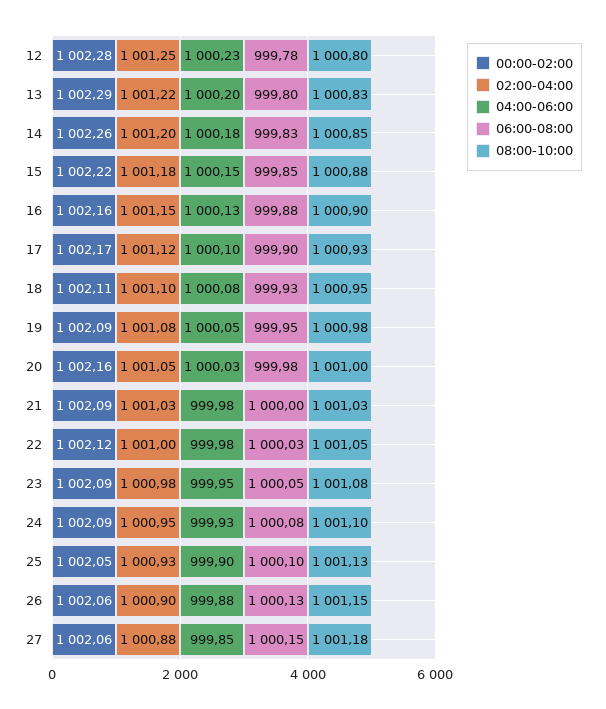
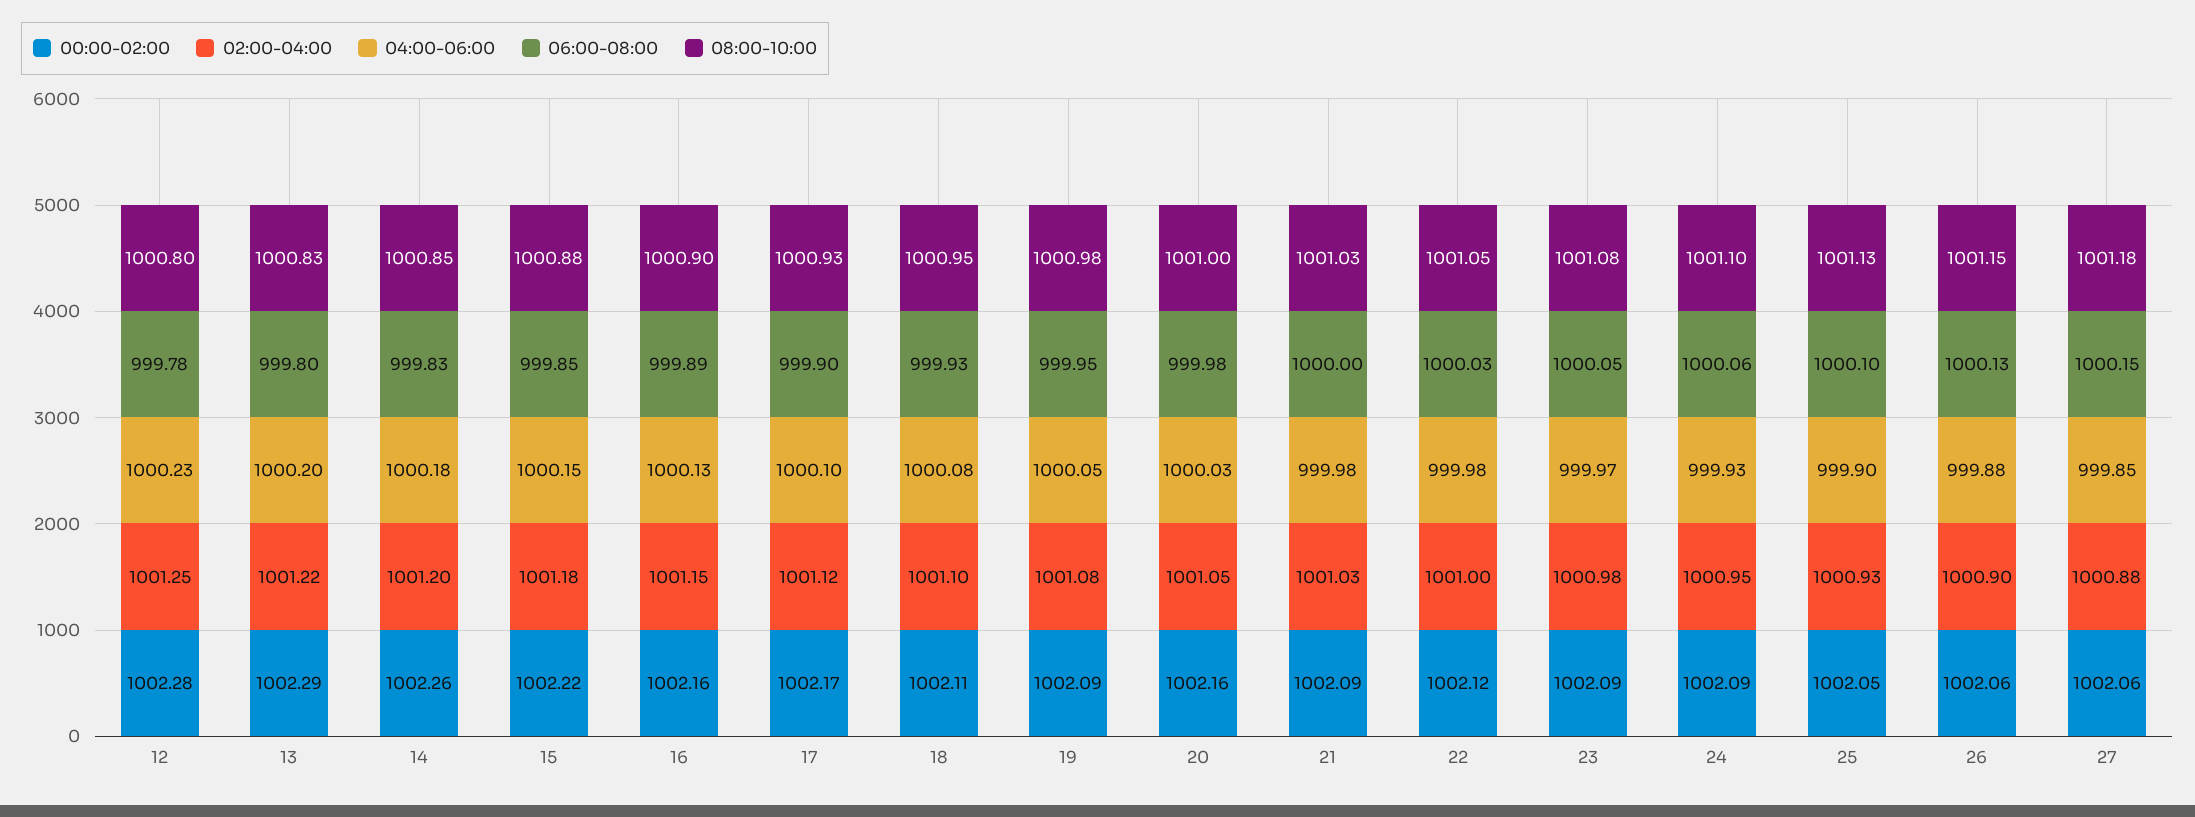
  {
    "00:00-02:00": {
      "12": 1002.28,
      "13": 1002.29,
      "14": 1002.26,
      "15": 1002.22,
      "16": 1002.16,
      "17": 1002.17,
      "18": 1002.11,
      "19": 1002.09,
      "20": 1002.16,
      "21": 1002.09,
      "22": 1002.12,
      "23": 1002.09,
      "24": 1002.09,
      "25": 1002.05,
      "26": 1002.06,
      "27": 1002.06
    },
    "02:00-04:00": {
      "12": 1001.25,
      "13": 1001.22,
      "14": 1001.2,
      "15": 1001.18,
      "16": 1001.15,
      "17": 1001.12,
      "18": 1001.1,
      "19": 1001.08,
      "20": 1001.05,
      "21": 1001.03,
      "22": 1001,
      "23": 1000.98,
      "24": 1000.95,
      "25": 1000.93,
      "26": 1000.9,
      "27": 1000.88
    },
    "04:00-06:00": {
      "12": 1000.23,
      "13": 1000.2,
      "14": 1000.18,
      "15": 1000.15,
      "16": 1000.13,
      "17": 1000.1,
      "18": 1000.08,
      "19": 1000.05,
      "20": 1000.03,
      "21": 999.98,
      "22": 999.98,
-     "23": 999.95,
+     "23": 999.97,
      "24": 999.93,
      "25": 999.9,
      "26": 999.88,
      "27": 999.85
    },
    "06:00-08:00": {
      "12": 999.78,
      "13": 999.8,
      "14": 999.83,
      "15": 999.85,
-     "16": 999.88,
+     "16": 999.89,
      "17": 999.9,
      "18": 999.93,
      "19": 999.95,
      "20": 999.98,
      "21": 1000,
      "22": 1000.03,
      "23": 1000.05,
-     "24": 1000.08,
+     "24": 1000.06,
      "25": 1000.1,
      "26": 1000.13,
      "27": 1000.15
    },
    "08:00-10:00": {
      "12": 1000.8,
      "13": 1000.83,
      "14": 1000.85,
      "15": 1000.88,
      "16": 1000.9,
      "17": 1000.93,
      "18": 1000.95,
      "19": 1000.98,
      "20": 1001,
      "21": 1001.03,
      "22": 1001.05,
      "23": 1001.08,
      "24": 1001.1,
      "25": 1001.13,
      "26": 1001.15,
      "27": 1001.18
    }
  }

